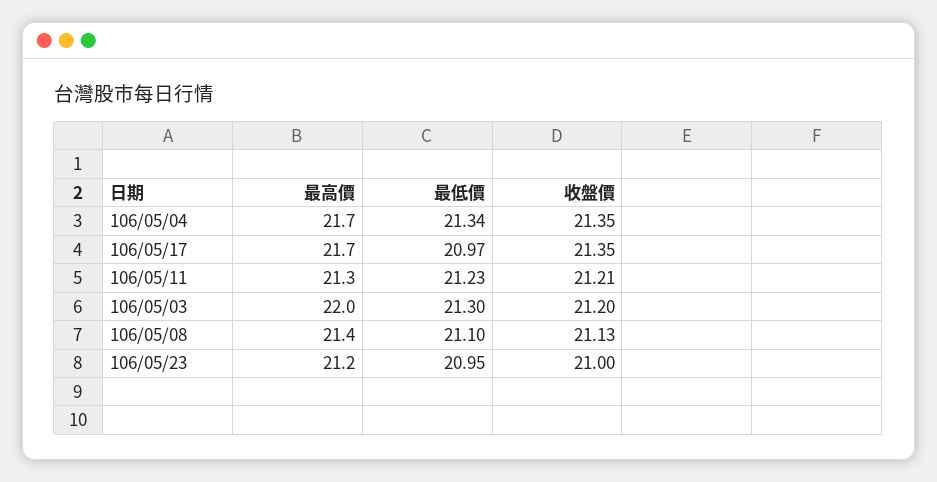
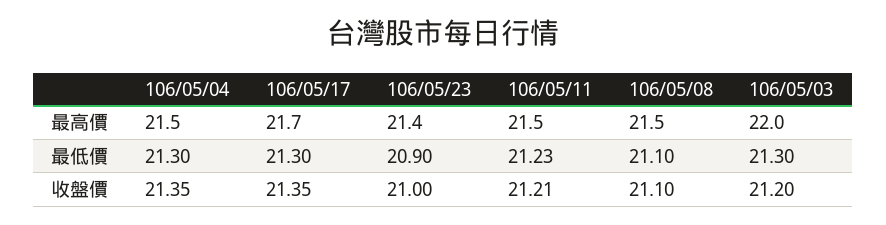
  {
    "最高價": {
-     "106/05/04": 21.7,
+     "106/05/04": 21.5,
      "106/05/17": 21.7,
-     "106/05/11": 21.3,
+     "106/05/11": 21.5,
      "106/05/03": 22,
-     "106/05/08": 21.4,
+     "106/05/08": 21.5,
-     "106/05/23": 21.2
+     "106/05/23": 21.4
    },
    "最低價": {
-     "106/05/04": 21.34,
+     "106/05/04": 21.3,
-     "106/05/17": 20.97,
+     "106/05/17": 21.3,
      "106/05/11": 21.23,
      "106/05/03": 21.3,
      "106/05/08": 21.1,
-     "106/05/23": 20.95
+     "106/05/23": 20.9
    },
    "收盤價": {
      "106/05/04": 21.35,
      "106/05/17": 21.35,
      "106/05/11": 21.21,
      "106/05/03": 21.2,
-     "106/05/08": 21.13,
+     "106/05/08": 21.1,
      "106/05/23": 21
    }
  }

